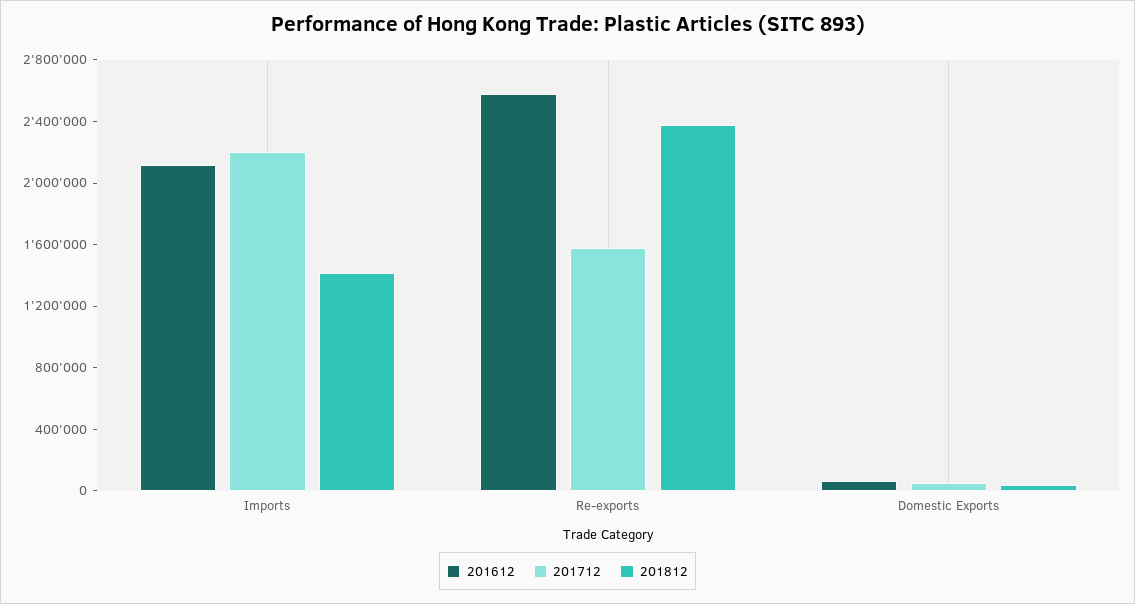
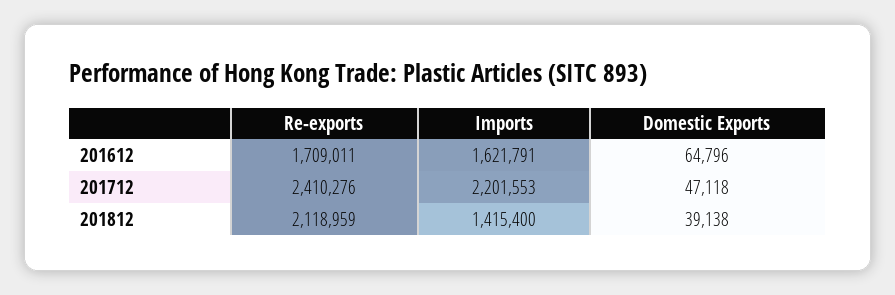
  {
    "201612": {
-     "Imports": 2100000,
+     "Imports": 1621791,
-     "Re-exports": 2600000,
+     "Re-exports": 1709011,
      "Domestic Exports": 64796
    },
    "201712": {
      "Imports": 2201553,
-     "Re-exports": 1600000,
+     "Re-exports": 2410276,
      "Domestic Exports": 47118
    },
    "201812": {
      "Imports": 1415400,
-     "Re-exports": 2400000,
+     "Re-exports": 2118959,
      "Domestic Exports": 39138
    }
  }

